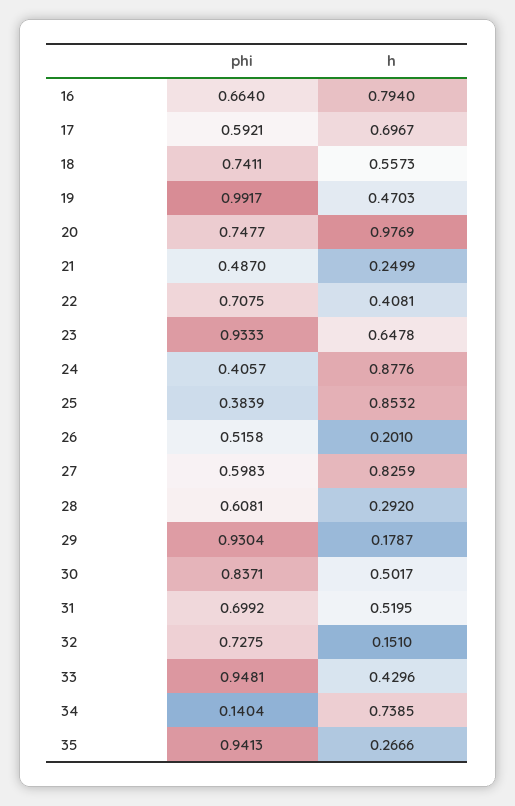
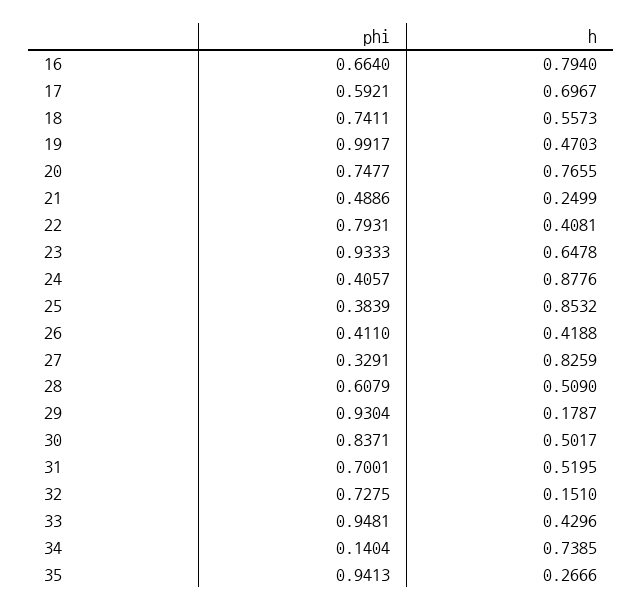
  {
    "phi": {
      "16": 0.664,
      "17": 0.5921,
      "18": 0.7411,
      "19": 0.9917,
      "20": 0.7477,
-     "21": 0.487,
+     "21": 0.4886,
-     "22": 0.7075,
+     "22": 0.7931,
      "23": 0.9333,
      "24": 0.4057,
      "25": 0.3839,
-     "26": 0.5158,
+     "26": 0.411,
-     "27": 0.5983,
+     "27": 0.3291,
-     "28": 0.6081,
+     "28": 0.6079,
      "29": 0.9304,
      "30": 0.8371,
-     "31": 0.6992,
+     "31": 0.7001,
      "32": 0.7275,
      "33": 0.9481,
      "34": 0.1404,
      "35": 0.9413
    },
    "h": {
      "16": 0.794,
      "17": 0.6967,
      "18": 0.5573,
      "19": 0.4703,
-     "20": 0.9769,
+     "20": 0.7655,
      "21": 0.2499,
      "22": 0.4081,
      "23": 0.6478,
      "24": 0.8776,
      "25": 0.8532,
-     "26": 0.201,
+     "26": 0.4188,
      "27": 0.8259,
-     "28": 0.292,
+     "28": 0.509,
      "29": 0.1787,
      "30": 0.5017,
      "31": 0.5195,
      "32": 0.151,
      "33": 0.4296,
      "34": 0.7385,
      "35": 0.2666
    }
  }

